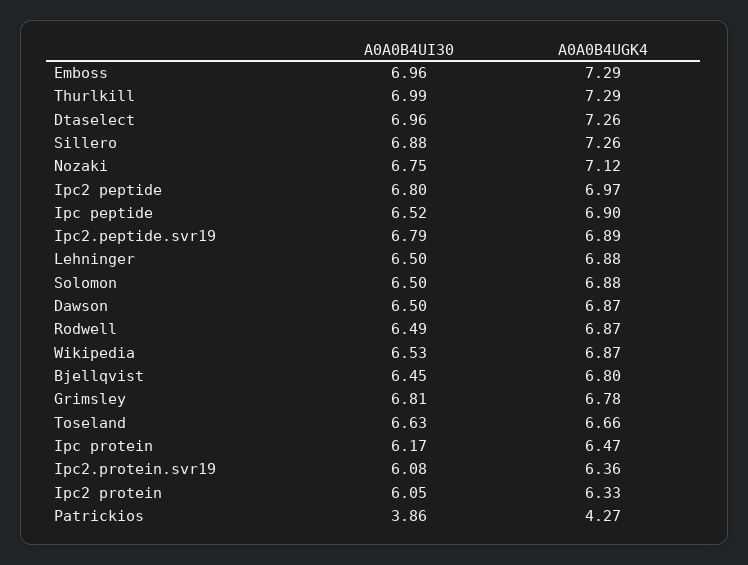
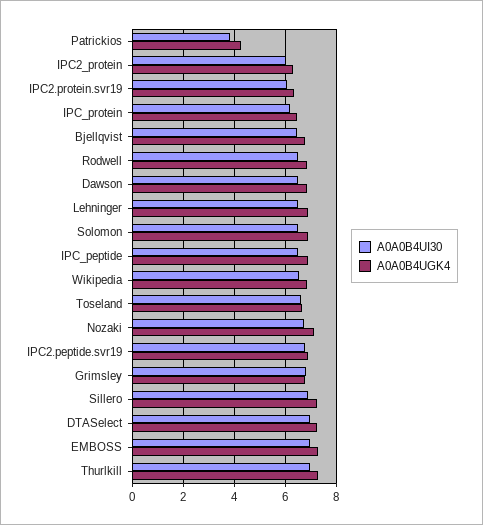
  {
    "A0A0B4UI30": {
      "Emboss": 6.96,
      "Thurlkill": 6.99,
      "Dtaselect": 6.96,
      "Sillero": 6.88,
      "Nozaki": 6.75,
-     "Ipc2 peptide": 6.8,
      "Ipc peptide": 6.52,
      "Ipc2.peptide.svr19": 6.79,
      "Lehninger": 6.5,
      "Solomon": 6.5,
      "Dawson": 6.5,
      "Rodwell": 6.49,
      "Wikipedia": 6.53,
      "Bjellqvist": 6.45,
      "Grimsley": 6.81,
      "Toseland": 6.63,
      "Ipc protein": 6.17,
      "Ipc2.protein.svr19": 6.08,
      "Ipc2 protein": 6.05,
      "Patrickios": 3.86
    },
    "A0A0B4UGK4": {
      "Emboss": 7.29,
      "Thurlkill": 7.29,
      "Dtaselect": 7.26,
      "Sillero": 7.26,
      "Nozaki": 7.12,
-     "Ipc2 peptide": 6.97,
      "Ipc peptide": 6.9,
      "Ipc2.peptide.svr19": 6.89,
      "Lehninger": 6.88,
      "Solomon": 6.88,
      "Dawson": 6.87,
      "Rodwell": 6.87,
      "Wikipedia": 6.87,
      "Bjellqvist": 6.8,
      "Grimsley": 6.78,
      "Toseland": 6.66,
      "Ipc protein": 6.47,
      "Ipc2.protein.svr19": 6.36,
      "Ipc2 protein": 6.33,
      "Patrickios": 4.27
    }
  }

